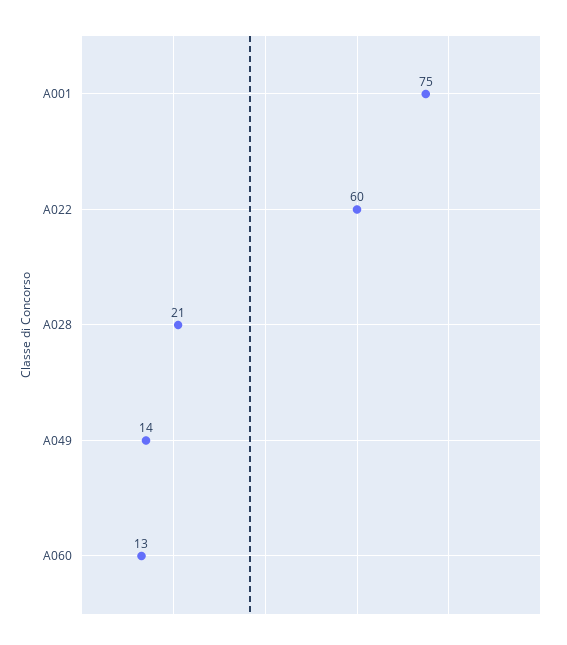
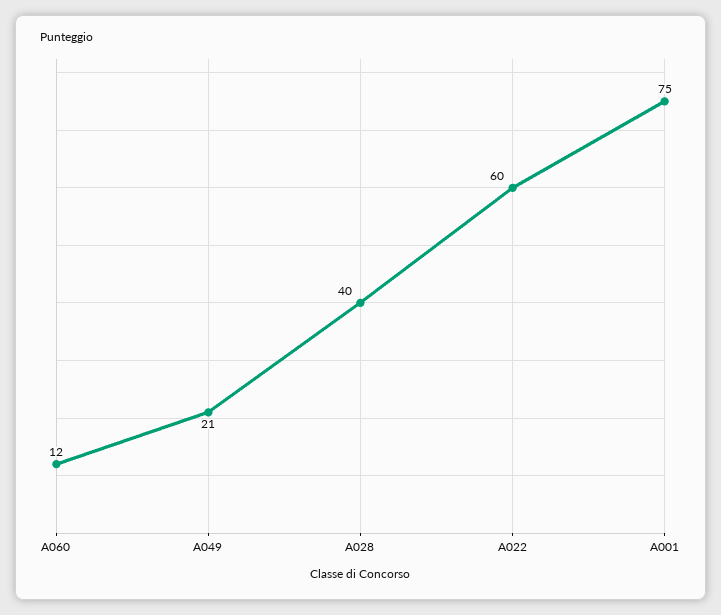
  {
    "A001": 75,
    "A022": 60,
-   "A028": 21,
+   "A028": 40,
-   "A049": 14,
+   "A049": 21,
-   "A060": 13
+   "A060": 12
  }

